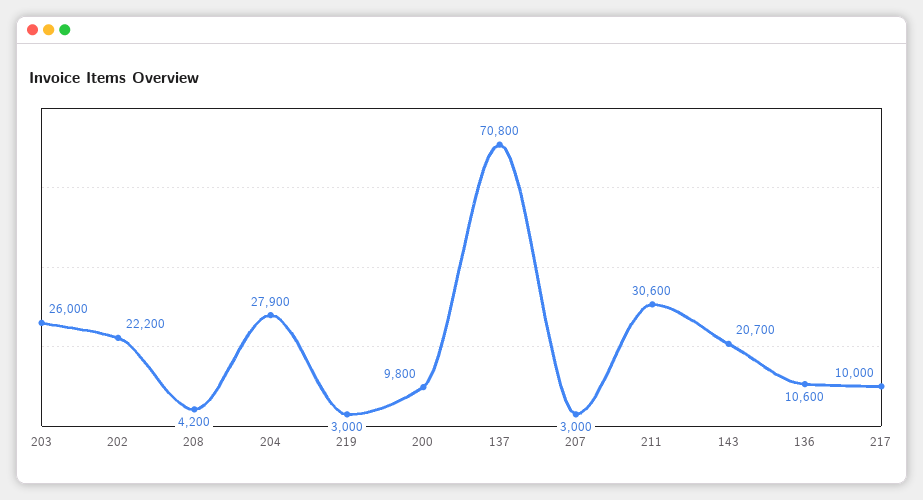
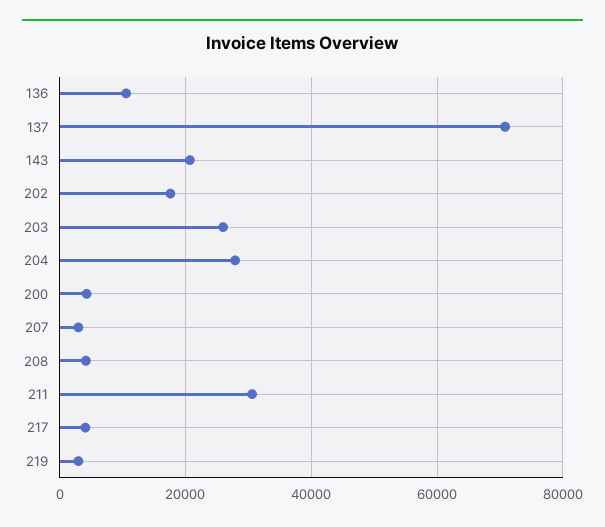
  {
    "203": 26000,
-   "202": 22200,
+   "202": 18000,
    "208": 4200,
    "204": 27900,
    "219": 3000,
-   "200": 9800,
+   "200": 4000,
    "137": 70800,
    "207": 3000,
    "211": 30600,
    "143": 20700,
    "136": 10600,
-   "217": 10000
+   "217": 4000
  }

